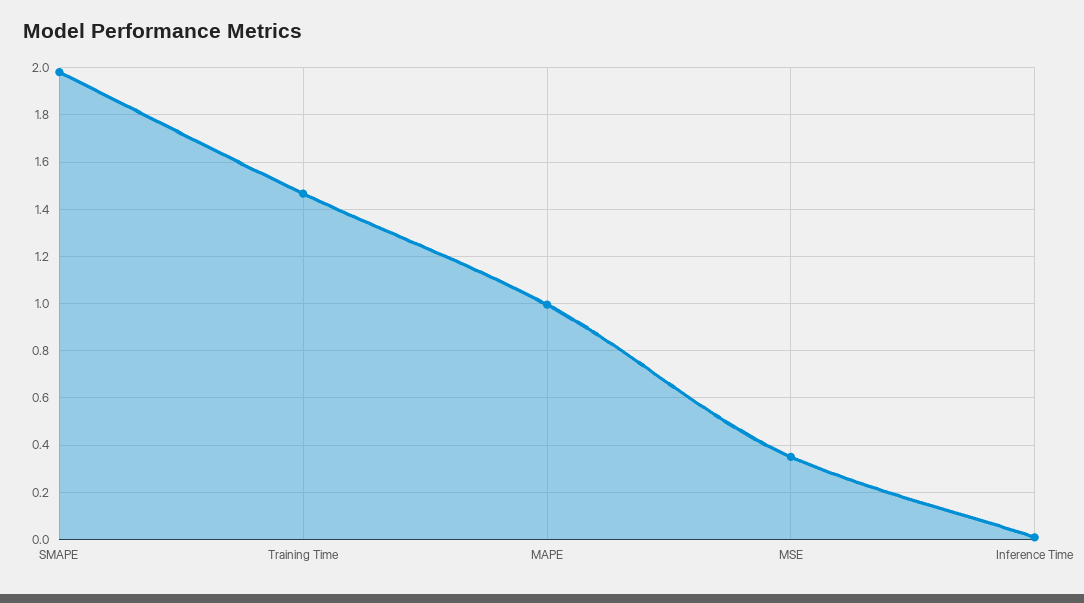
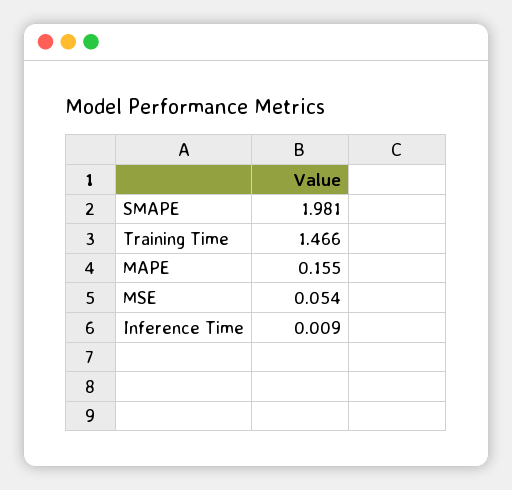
  {
    "SMAPE": 1.981,
    "Training Time": 1.466,
-   "MAPE": 1,
+   "MAPE": 0.155,
-   "MSE": 0.35,
+   "MSE": 0.054,
    "Inference Time": 0.009
  }

